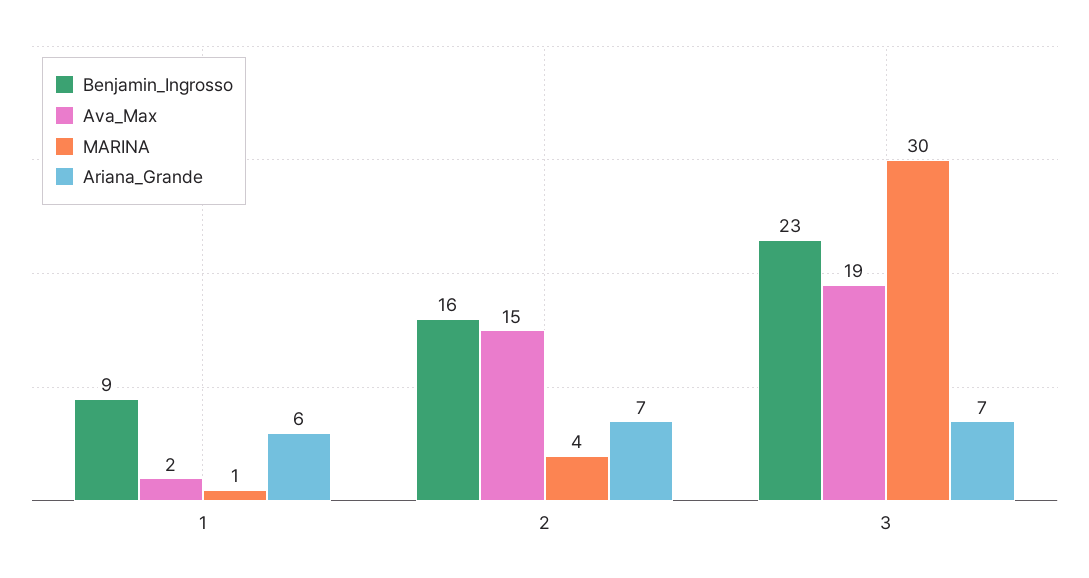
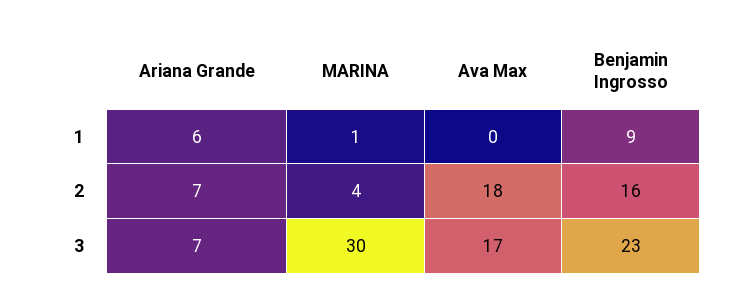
  {
    "Benjamin_Ingrosso": {
      "1": 9,
      "2": 16,
      "3": 23
    },
    "Ava_Max": {
-     "1": 2,
+     "1": 0,
-     "2": 15,
+     "2": 18,
-     "3": 19
+     "3": 17
    },
    "MARINA": {
      "1": 1,
      "2": 4,
      "3": 30
    },
    "Ariana_Grande": {
      "1": 6,
      "2": 7,
      "3": 7
    }
  }

